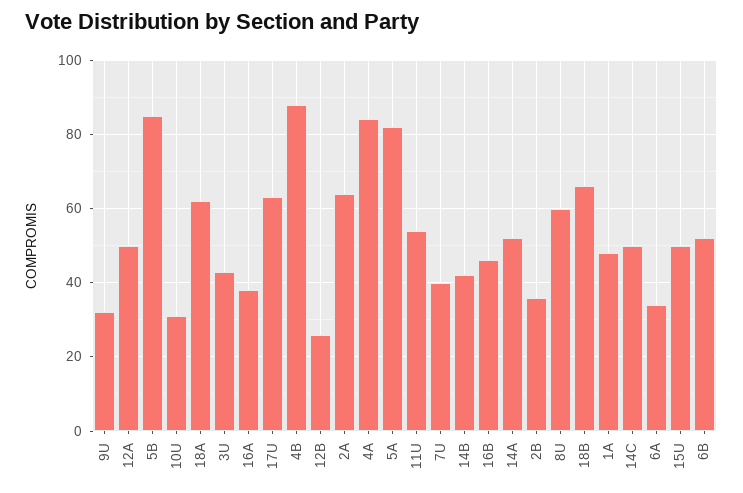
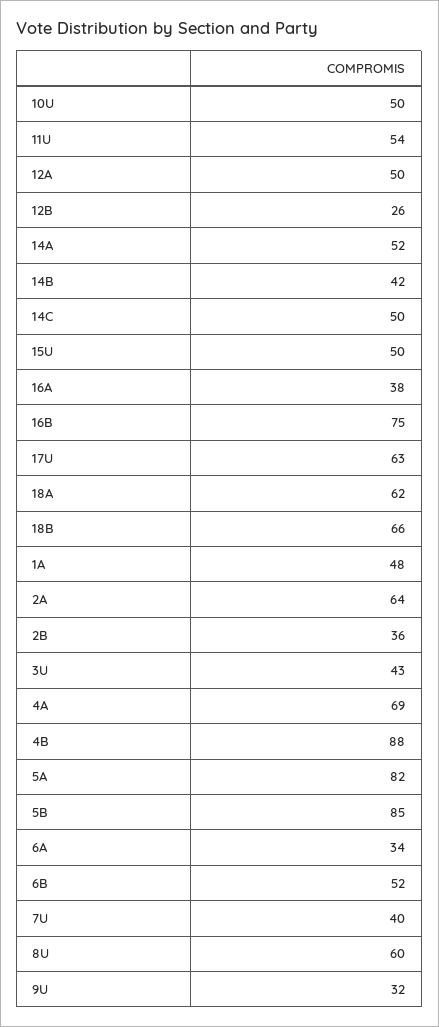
  {
    "9U": 32,
    "12A": 50,
    "5B": 85,
-   "10U": 30,
+   "10U": 50,
    "18A": 62,
    "3U": 43,
    "16A": 38,
    "17U": 63,
    "4B": 88,
    "12B": 26,
    "2A": 64,
-   "4A": 85,
+   "4A": 69,
    "5A": 82,
    "11U": 54,
    "7U": 40,
    "14B": 42,
-   "16B": 45,
+   "16B": 75,
    "14A": 52,
    "2B": 36,
    "8U": 60,
    "18B": 66,
    "1A": 48,
    "14C": 50,
    "6A": 34,
    "15U": 50,
    "6B": 52
  }

